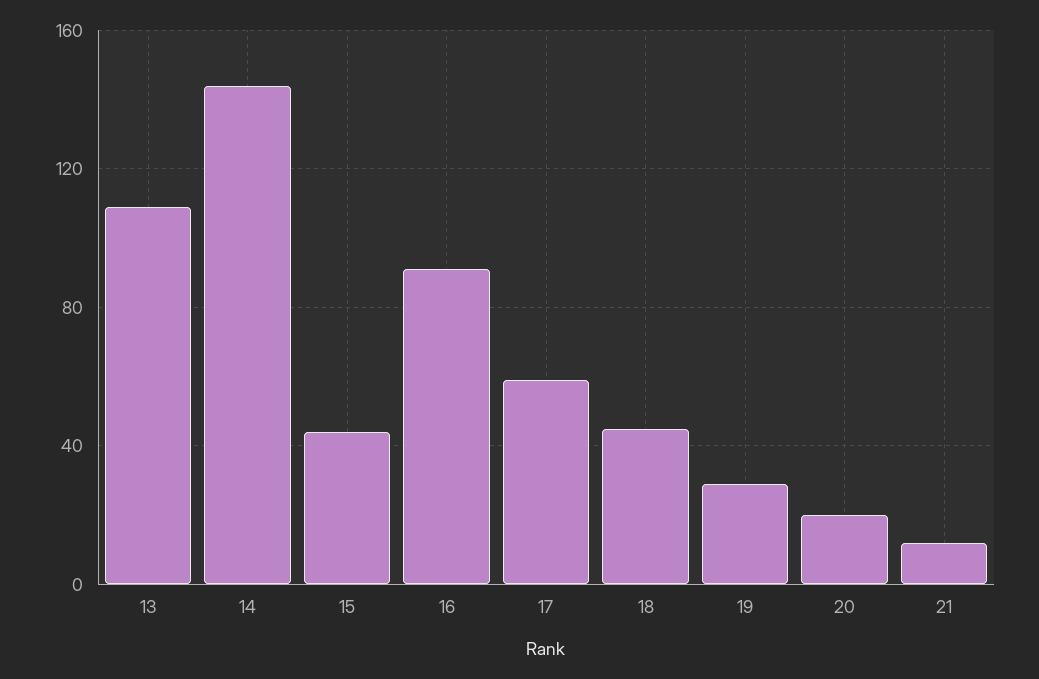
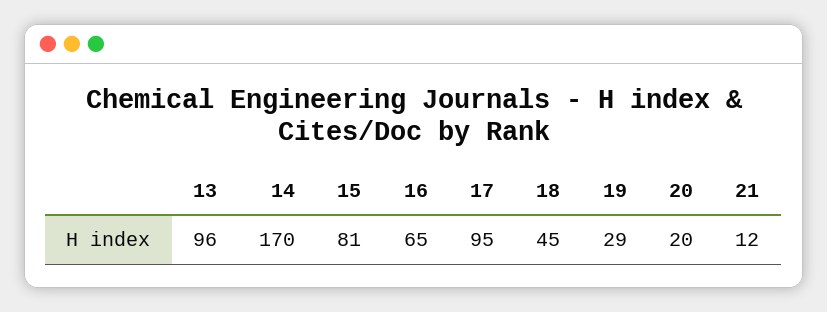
  {
-   "13": 110,
+   "13": 96,
-   "14": 145,
+   "14": 170,
-   "15": 45,
+   "15": 81,
-   "16": 90,
+   "16": 65,
-   "17": 60,
+   "17": 95,
    "18": 45,
    "19": 29,
    "20": 20,
    "21": 12
  }

